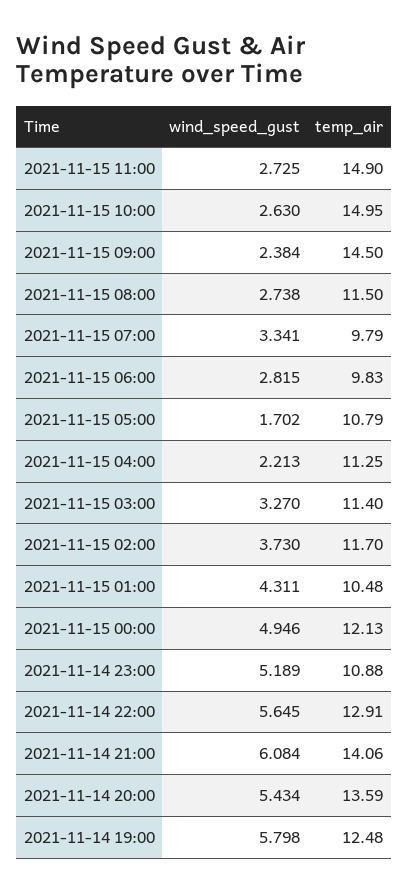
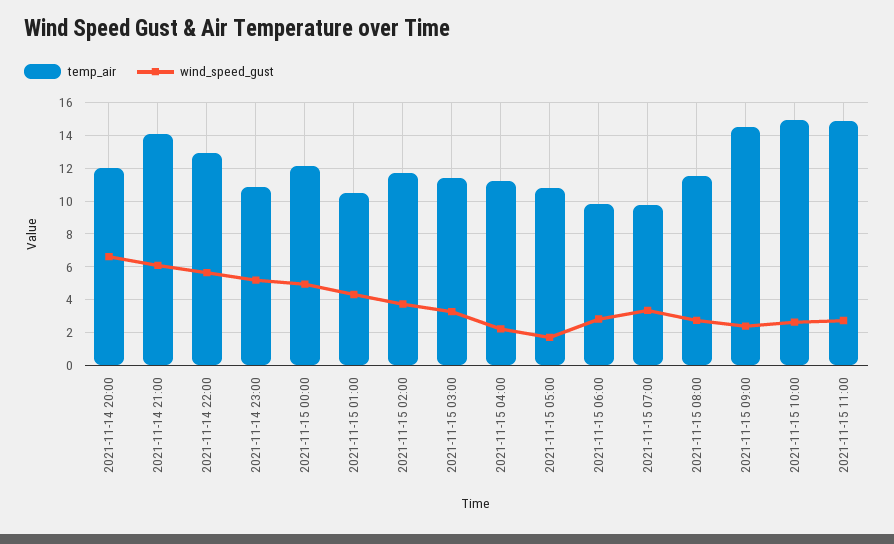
  {
    "wind_speed_gust": {
      "2021-11-15 11:00": 2.725,
      "2021-11-15 10:00": 2.63,
      "2021-11-15 09:00": 2.384,
      "2021-11-15 08:00": 2.738,
      "2021-11-15 07:00": 3.341,
      "2021-11-15 06:00": 2.815,
      "2021-11-15 05:00": 1.702,
      "2021-11-15 04:00": 2.213,
      "2021-11-15 03:00": 3.27,
      "2021-11-15 02:00": 3.73,
      "2021-11-15 01:00": 4.311,
      "2021-11-15 00:00": 4.946,
      "2021-11-14 23:00": 5.189,
      "2021-11-14 22:00": 5.645,
      "2021-11-14 21:00": 6.084,
-     "2021-11-14 20:00": 5.434,
+     "2021-11-14 20:00": 6.5
-     "2021-11-14 19:00": 5.798
    },
    "temp_air": {
      "2021-11-15 11:00": 14.9,
      "2021-11-15 10:00": 14.95,
      "2021-11-15 09:00": 14.5,
      "2021-11-15 08:00": 11.5,
      "2021-11-15 07:00": 9.79,
      "2021-11-15 06:00": 9.83,
      "2021-11-15 05:00": 10.79,
      "2021-11-15 04:00": 11.25,
      "2021-11-15 03:00": 11.4,
      "2021-11-15 02:00": 11.7,
      "2021-11-15 01:00": 10.48,
      "2021-11-15 00:00": 12.13,
      "2021-11-14 23:00": 10.88,
      "2021-11-14 22:00": 12.91,
      "2021-11-14 21:00": 14.06,
-     "2021-11-14 20:00": 13.59,
+     "2021-11-14 20:00": 12
-     "2021-11-14 19:00": 12.48
    }
  }

